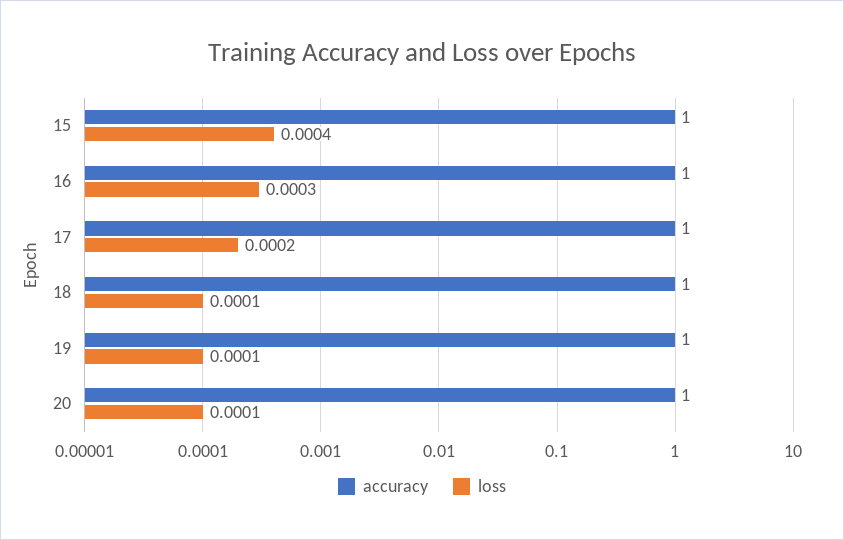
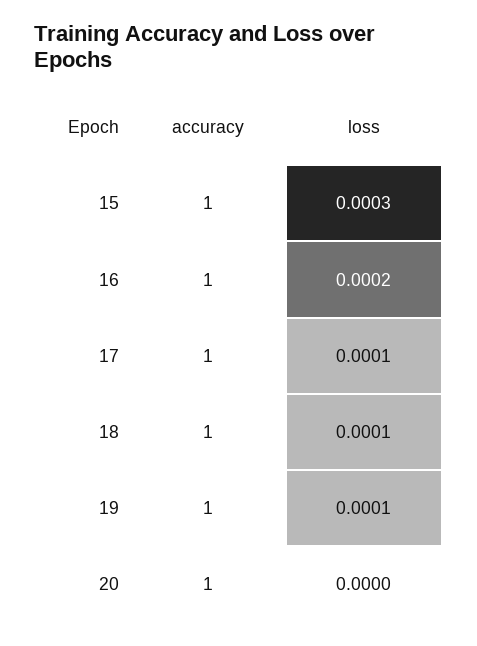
  {
    "accuracy": {
      "15": 1,
      "16": 1,
      "17": 1,
      "18": 1,
      "19": 1,
      "20": 1
    },
    "loss": {
-     "15": 0.0004,
+     "15": 0.0003,
-     "16": 0.0003,
+     "16": 0.0002,
-     "17": 0.0002,
+     "17": 0.0001,
      "18": 0.0001,
      "19": 0.0001,
-     "20": 0.0001
+     "20": 0
    }
  }

